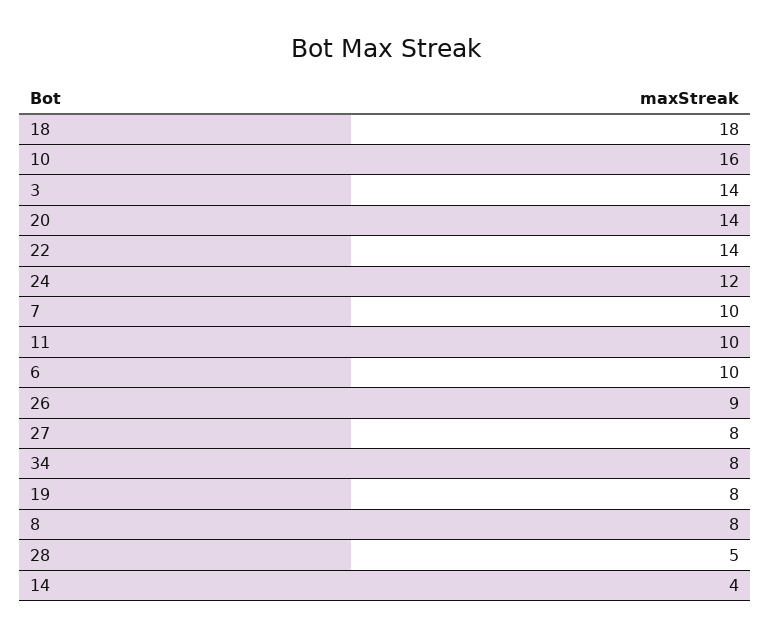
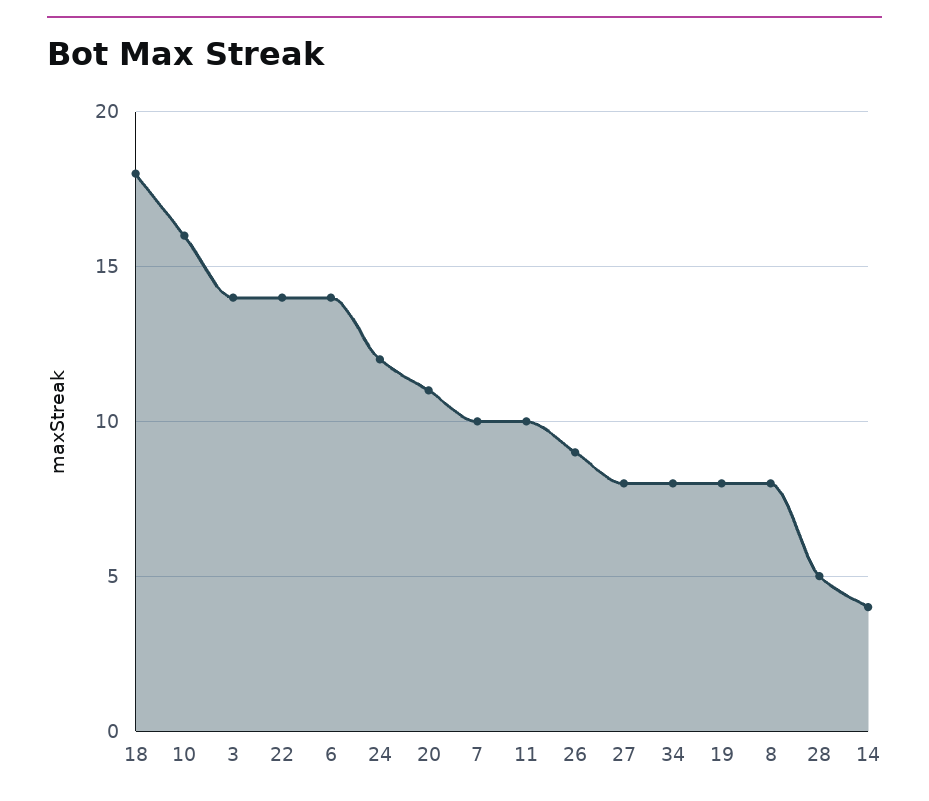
  {
    "18": 18,
    "10": 16,
    "3": 14,
-   "20": 14,
+   "20": 11,
    "22": 14,
    "24": 12,
    "7": 10,
    "11": 10,
-   "6": 10,
+   "6": 14,
    "26": 9,
    "27": 8,
    "34": 8,
    "19": 8,
    "8": 8,
    "28": 5,
    "14": 4
  }

